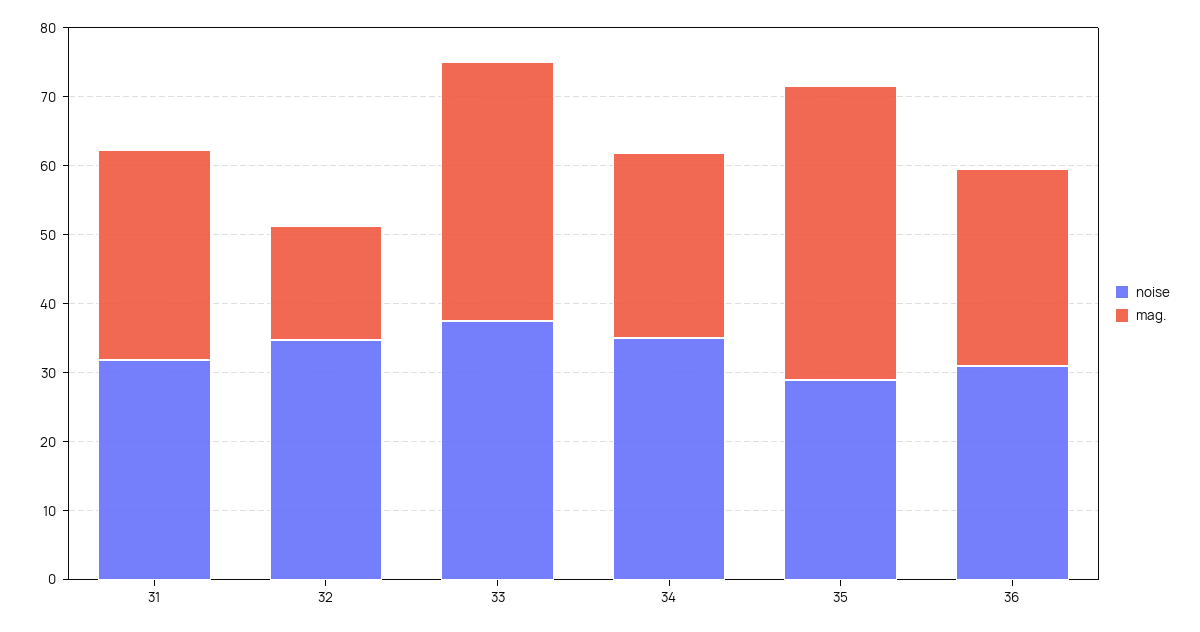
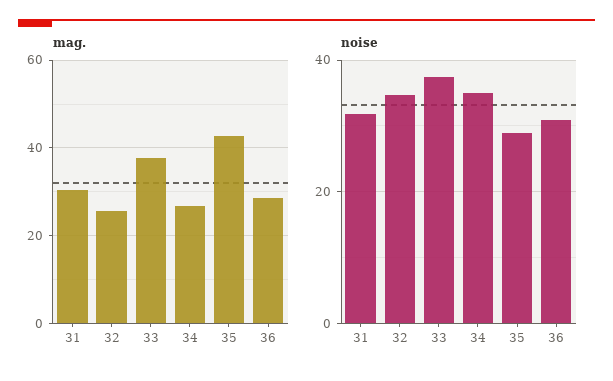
  {
    "noise": {
      "31": 32,
      "32": 34,
      "33": 38,
      "34": 36,
      "35": 28,
      "36": 30
    },
    "mag.": {
      "31": 30,
-     "32": 16,
+     "32": 26,
      "33": 38,
      "34": 26,
      "35": 42,
      "36": 28
    }
  }

